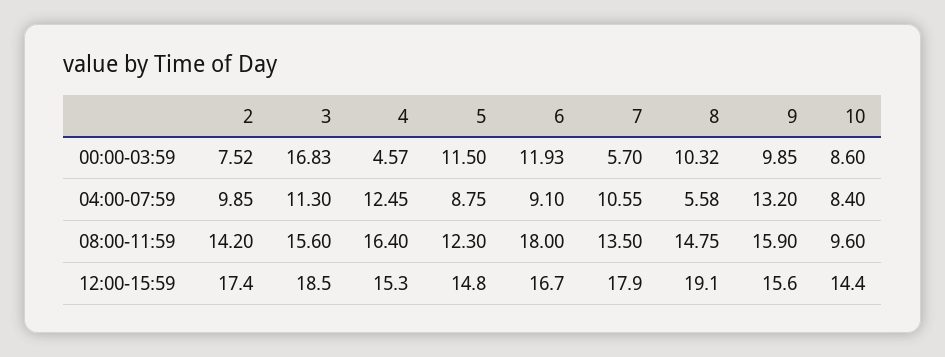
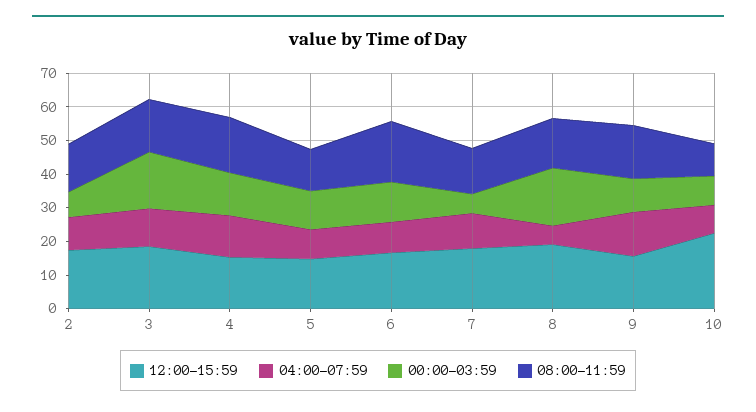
  {
    "00:00-03:59": {
      "2": 7.52,
      "3": 16.83,
-     "4": 4.57,
+     "4": 12.5,
      "5": 11.5,
      "6": 11.93,
      "7": 5.7,
-     "8": 10.32,
+     "8": 17.5,
      "9": 9.85,
      "10": 8.6
    },
    "04:00-07:59": {
      "2": 9.85,
      "3": 11.3,
      "4": 12.45,
      "5": 8.75,
      "6": 9.1,
      "7": 10.55,
      "8": 5.58,
      "9": 13.2,
      "10": 8.4
    },
    "08:00-11:59": {
      "2": 14.2,
      "3": 15.6,
      "4": 16.4,
      "5": 12.3,
      "6": 18,
      "7": 13.5,
      "8": 14.75,
      "9": 15.9,
      "10": 9.6
    },
    "12:00-15:59": {
      "2": 17.4,
      "3": 18.5,
      "4": 15.3,
      "5": 14.8,
      "6": 16.7,
      "7": 17.9,
      "8": 19.1,
      "9": 15.6,
-     "10": 14.4
+     "10": 22.5
    }
  }

